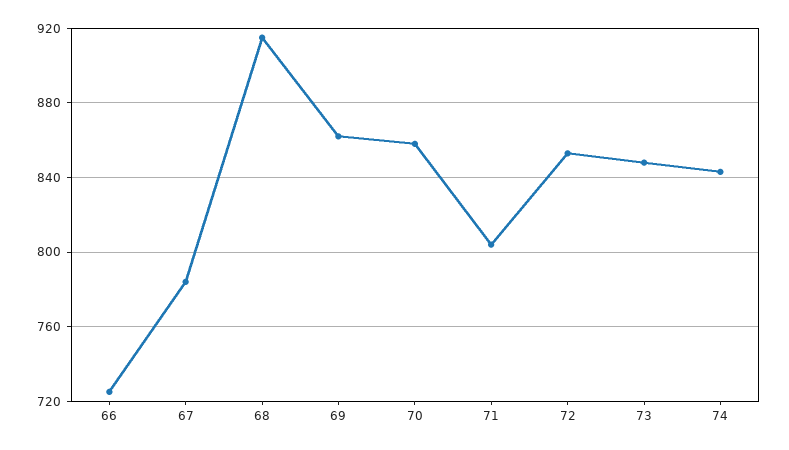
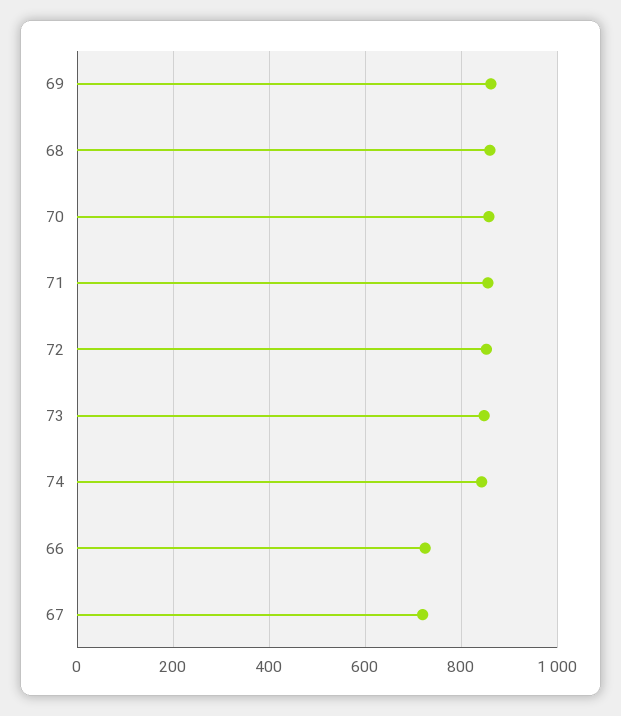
  {
    "66": 725,
-   "67": 785,
+   "67": 720,
-   "68": 915,
+   "68": 860,
    "69": 860,
    "70": 860,
-   "71": 805,
+   "71": 860,
    "72": 855,
    "73": 850,
    "74": 845
  }

